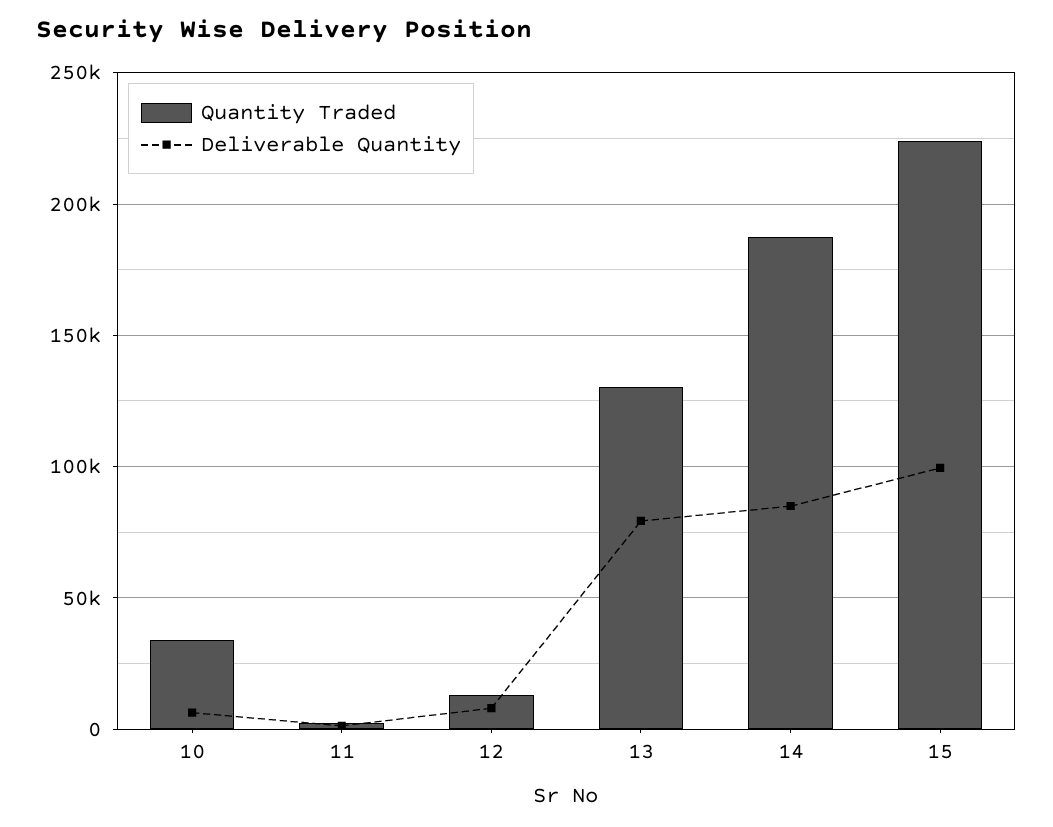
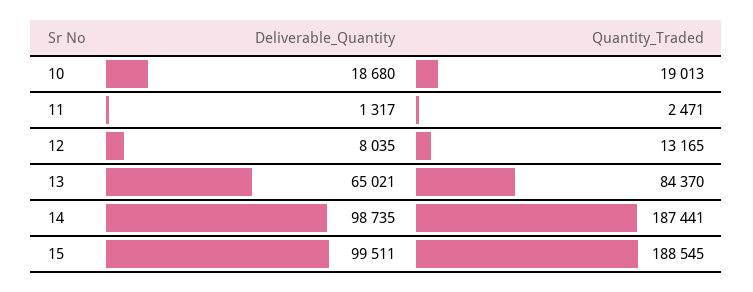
  {
    "Quantity Traded": {
-     "10": 35000,
+     "10": 19013,
      "11": 2471,
      "12": 13165,
-     "13": 130000,
+     "13": 84370,
      "14": 187441,
-     "15": 225000
+     "15": 188545
    },
    "Deliverable Quantity": {
-     "10": 5000,
+     "10": 18680,
      "11": 1317,
      "12": 8035,
-     "13": 80000,
+     "13": 65021,
-     "14": 85000,
+     "14": 98735,
      "15": 99511
    }
  }

